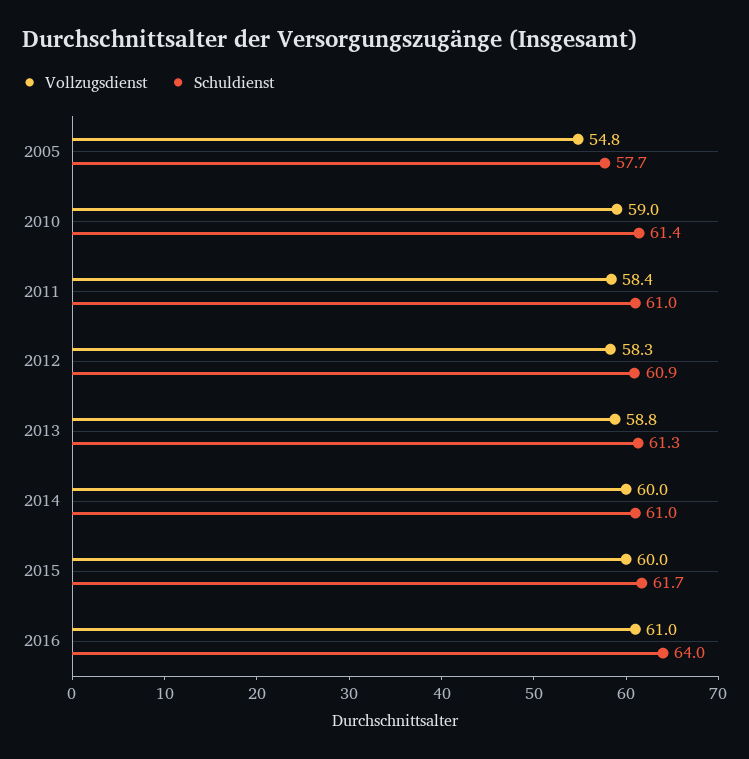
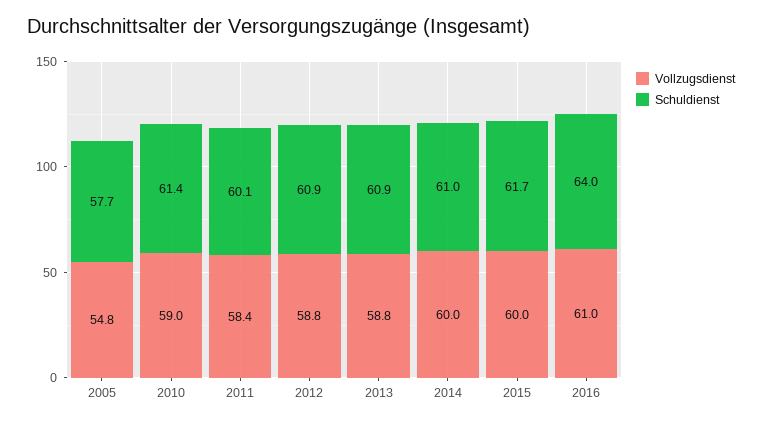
  {
    "Vollzugsdienst": {
      "2005": 54.8,
      "2010": 59,
      "2011": 58.4,
-     "2012": 58.3,
+     "2012": 58.8,
      "2013": 58.8,
      "2014": 60,
      "2015": 60,
      "2016": 61
    },
    "Schuldienst": {
      "2005": 57.7,
      "2010": 61.4,
-     "2011": 61,
+     "2011": 60.1,
      "2012": 60.9,
-     "2013": 61.3,
+     "2013": 60.9,
      "2014": 61,
      "2015": 61.7,
      "2016": 64
    }
  }

